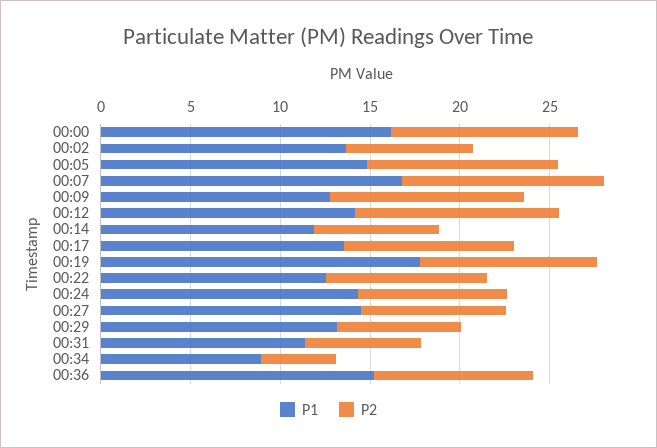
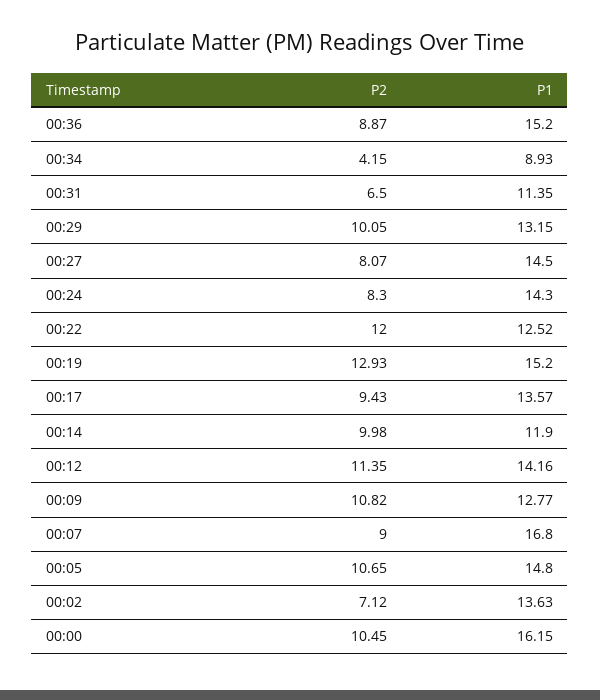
  {
    "P1": {
      "00:00": 16.15,
      "00:02": 13.63,
      "00:05": 14.8,
      "00:07": 16.8,
      "00:09": 12.77,
      "00:12": 14.16,
      "00:14": 11.9,
      "00:17": 13.57,
-     "00:19": 18,
+     "00:19": 15.2,
      "00:22": 12.52,
      "00:24": 14.3,
      "00:27": 14.5,
      "00:29": 13.15,
      "00:31": 11.35,
      "00:34": 8.93,
      "00:36": 15.2
    },
    "P2": {
      "00:00": 10.45,
      "00:02": 7.12,
      "00:05": 10.65,
-     "00:07": 11,
+     "00:07": 9,
      "00:09": 10.82,
      "00:12": 11.35,
-     "00:14": 7,
+     "00:14": 9.98,
      "00:17": 9.43,
-     "00:19": 10,
+     "00:19": 12.93,
-     "00:22": 9,
+     "00:22": 12,
      "00:24": 8.3,
      "00:27": 8.07,
-     "00:29": 7,
+     "00:29": 10.05,
      "00:31": 6.5,
      "00:34": 4.15,
      "00:36": 8.87
    }
  }

